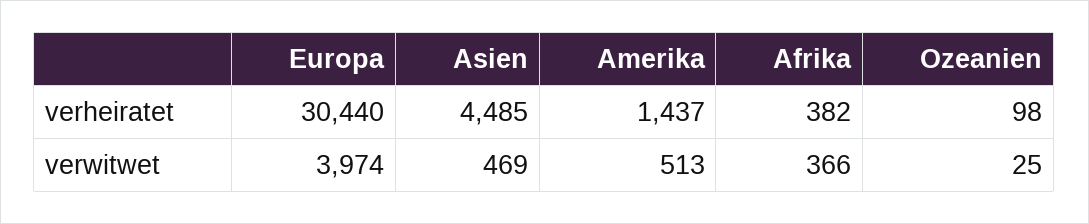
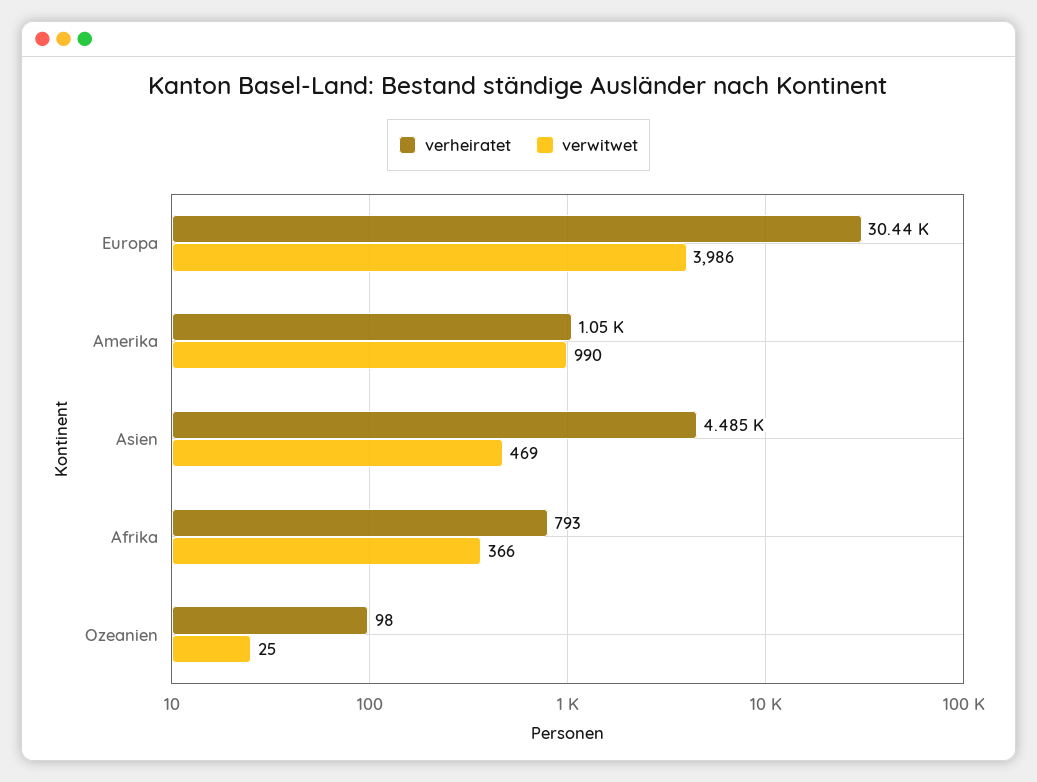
  {
    "verheiratet": {
      "Europa": 30440,
      "Asien": 4485,
-     "Amerika": 1437,
+     "Amerika": 1050,
-     "Afrika": 382,
+     "Afrika": 793,
      "Ozeanien": 98
    },
    "verwitwet": {
-     "Europa": 3974,
+     "Europa": 3986,
      "Asien": 469,
-     "Amerika": 513,
+     "Amerika": 990,
      "Afrika": 366,
      "Ozeanien": 25
    }
  }

